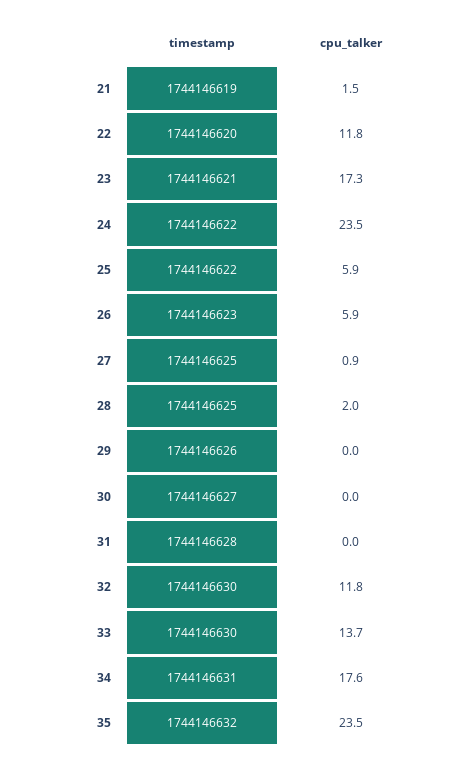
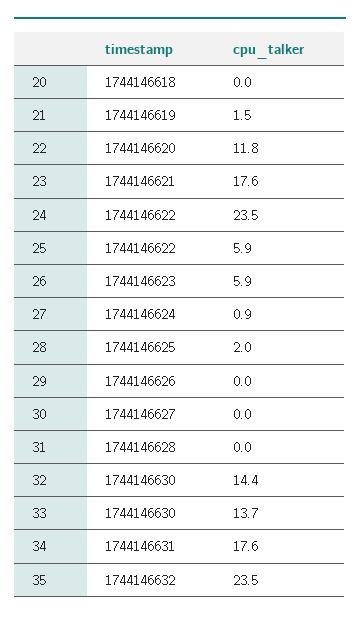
  {
    "timestamp": {
      "21": 1744146619,
      "22": 1744146620,
      "23": 1744146621,
      "24": 1744146622,
      "25": 1744146622,
      "26": 1744146623,
-     "27": 1744146625,
+     "27": 1744146624,
      "28": 1744146625,
      "29": 1744146626,
      "30": 1744146627,
      "31": 1744146628,
      "32": 1744146630,
      "33": 1744146630,
      "34": 1744146631,
-     "35": 1744146632
+     "35": 1744146632,
+     "20": 1744146618
    },
    "cpu_talker": {
      "21": 1.5,
      "22": 11.8,
-     "23": 17.3,
+     "23": 17.6,
      "24": 23.5,
      "25": 5.9,
      "26": 5.9,
      "27": 0.9,
      "28": 2,
      "29": 0,
      "30": 0,
      "31": 0,
-     "32": 11.8,
+     "32": 14.4,
      "33": 13.7,
      "34": 17.6,
-     "35": 23.5
+     "35": 23.5,
+     "20": 0
    }
  }

